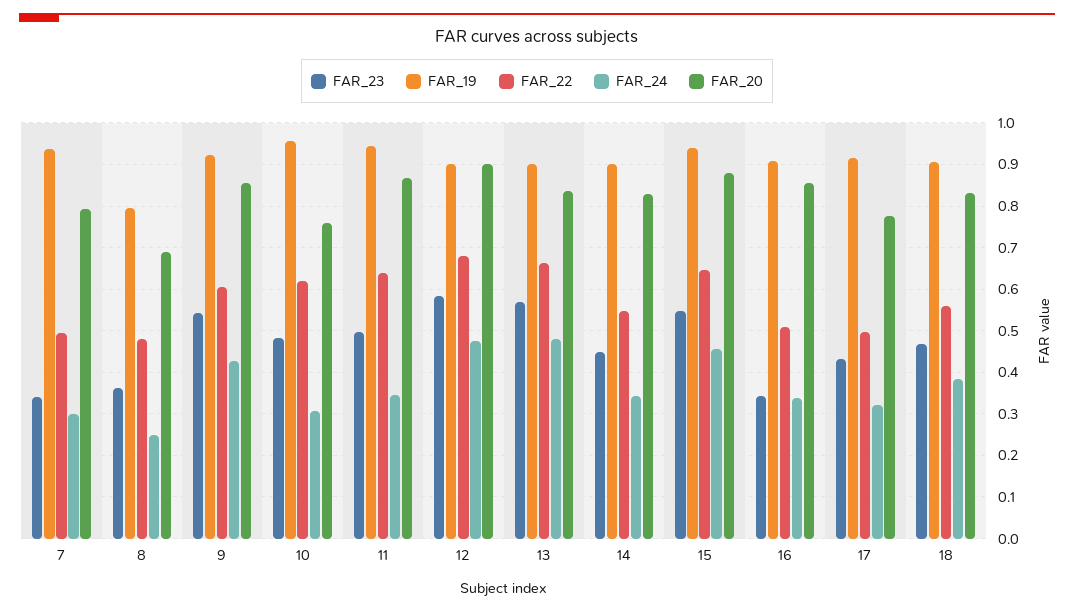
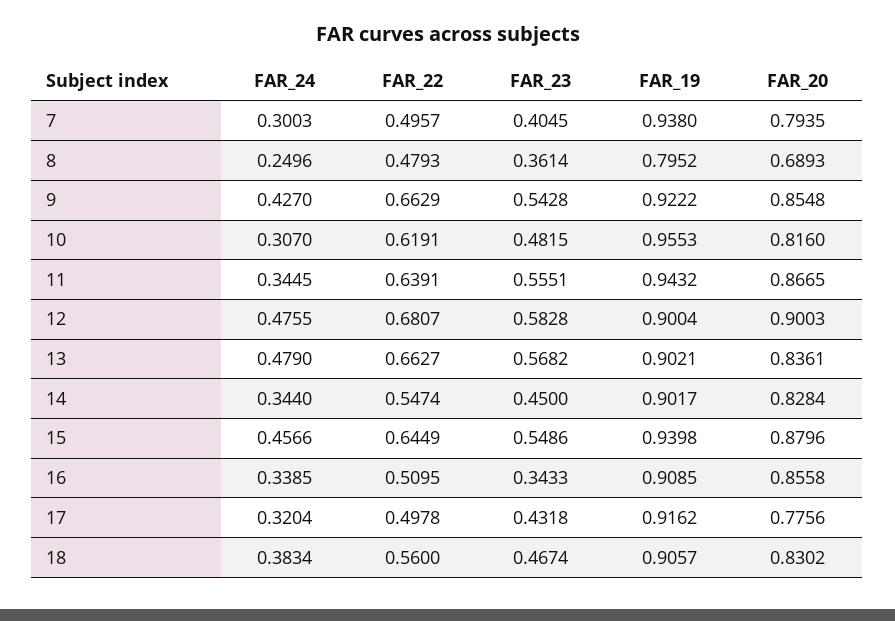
  {
    "FAR_23": {
-     "7": 0.34,
+     "7": 0.4045,
      "8": 0.3614,
      "9": 0.5428,
      "10": 0.4815,
-     "11": 0.5,
+     "11": 0.5551,
      "12": 0.5828,
      "13": 0.5682,
      "14": 0.45,
      "15": 0.5486,
      "16": 0.3433,
      "17": 0.4318,
      "18": 0.4674
    },
    "FAR_19": {
      "7": 0.938,
      "8": 0.7952,
      "9": 0.9222,
      "10": 0.9553,
      "11": 0.9432,
      "12": 0.9004,
      "13": 0.9021,
      "14": 0.9017,
      "15": 0.9398,
      "16": 0.9085,
      "17": 0.9162,
      "18": 0.9057
    },
    "FAR_22": {
      "7": 0.4957,
      "8": 0.4793,
-     "9": 0.6,
+     "9": 0.6629,
      "10": 0.6191,
      "11": 0.6391,
      "12": 0.6807,
      "13": 0.6627,
      "14": 0.5474,
      "15": 0.6449,
      "16": 0.5095,
      "17": 0.4978,
      "18": 0.56
    },
    "FAR_24": {
      "7": 0.3003,
      "8": 0.2496,
      "9": 0.427,
      "10": 0.307,
      "11": 0.3445,
      "12": 0.4755,
      "13": 0.479,
      "14": 0.344,
      "15": 0.4566,
      "16": 0.3385,
      "17": 0.3204,
      "18": 0.3834
    },
    "FAR_20": {
      "7": 0.7935,
      "8": 0.6893,
      "9": 0.8548,
-     "10": 0.76,
+     "10": 0.816,
      "11": 0.8665,
      "12": 0.9003,
      "13": 0.8361,
      "14": 0.8284,
      "15": 0.8796,
      "16": 0.8558,
      "17": 0.7756,
      "18": 0.8302
    }
  }

